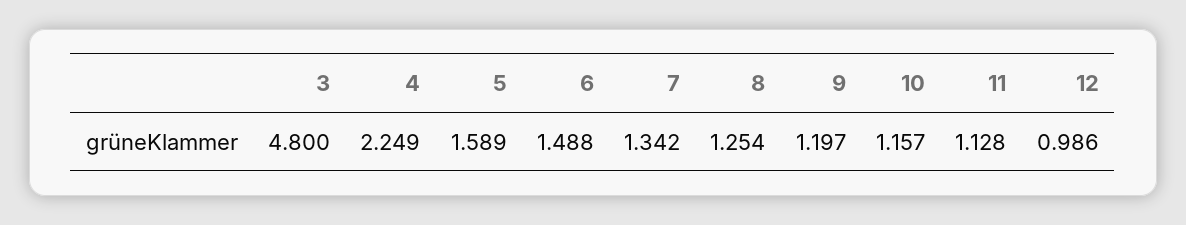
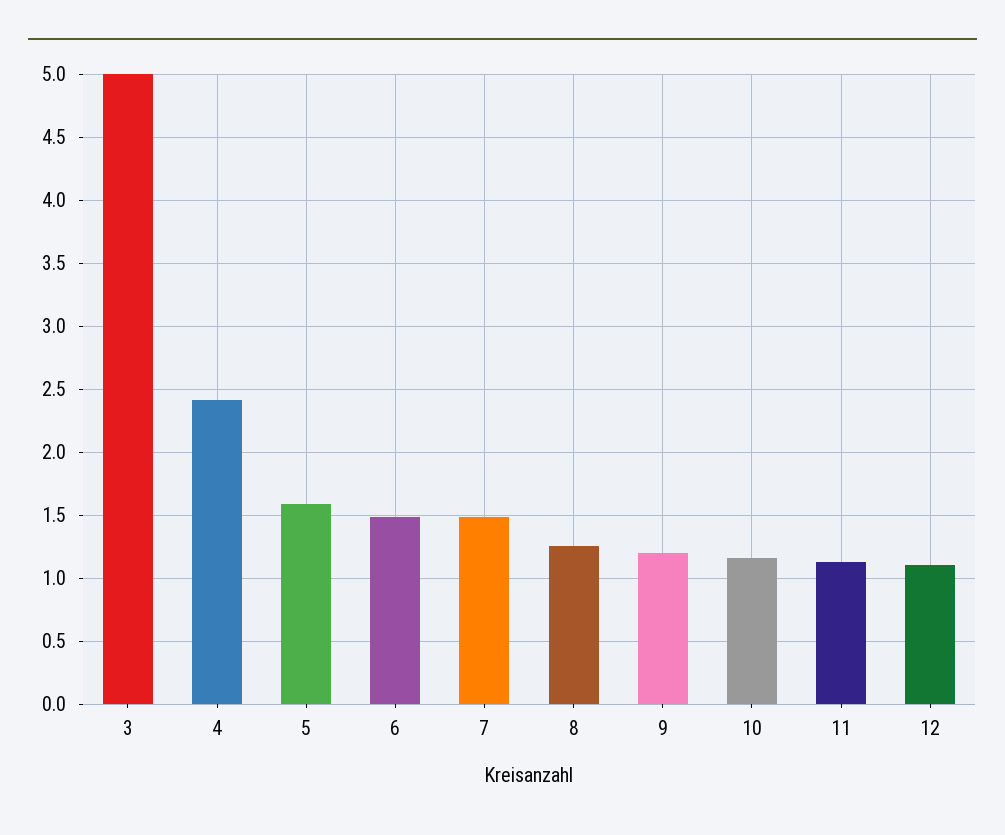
  {
-   "3": 4.8,
+   "3": 5,
-   "4": 2.249,
+   "4": 2.4,
    "5": 1.589,
    "6": 1.488,
-   "7": 1.342,
+   "7": 1.5,
    "8": 1.254,
    "9": 1.197,
    "10": 1.157,
    "11": 1.128,
-   "12": 0.986
+   "12": 1.1
  }

